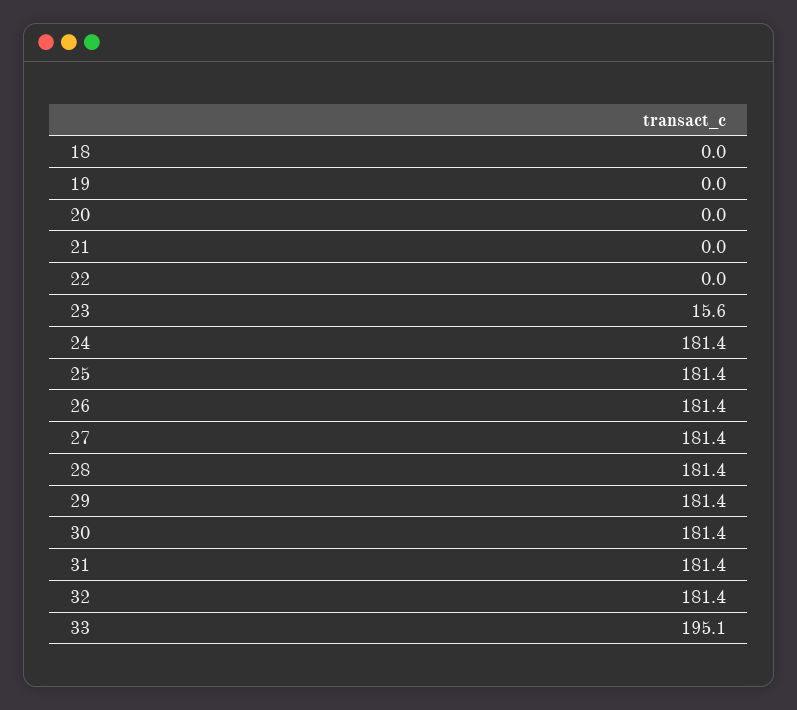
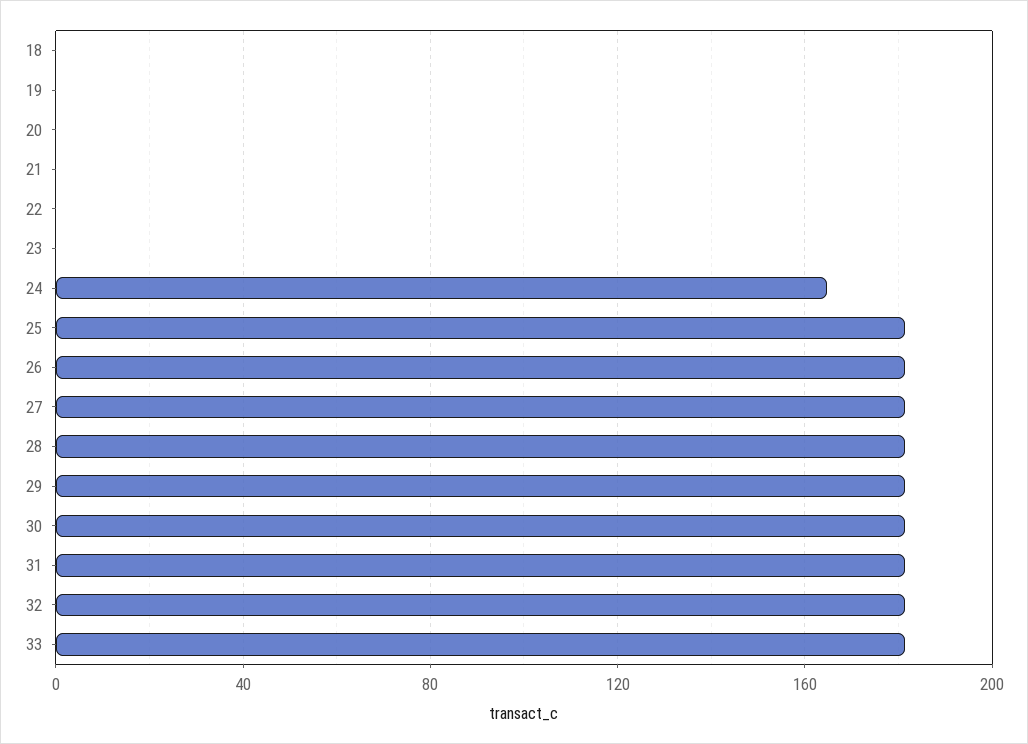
  {
    "18": 0,
    "19": 0,
    "20": 0,
    "21": 0,
    "22": 0,
-   "23": 15.6,
+   "23": 0,
-   "24": 181.4,
+   "24": 165,
    "25": 181.4,
    "26": 181.4,
    "27": 181.4,
    "28": 181.4,
    "29": 181.4,
    "30": 181.4,
    "31": 181.4,
    "32": 181.4,
-   "33": 195.1
+   "33": 180
  }

